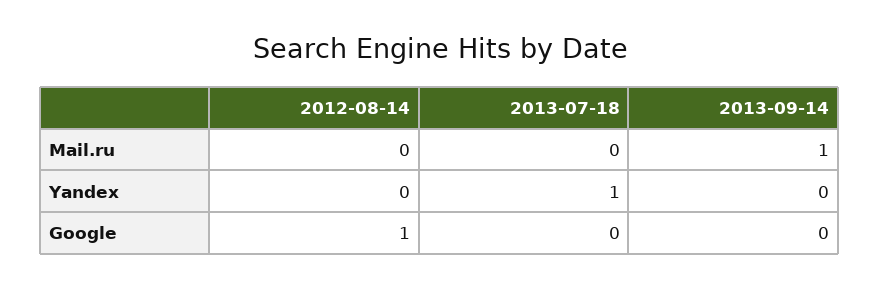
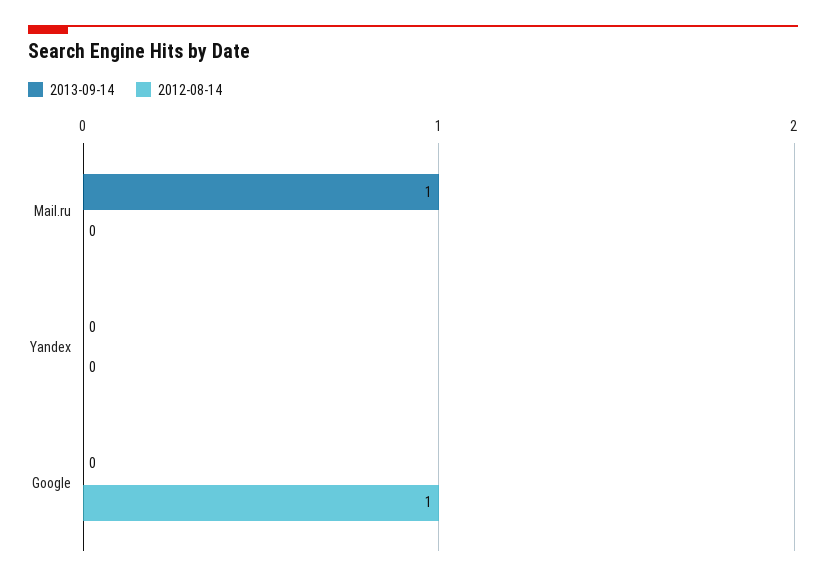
  {
    "2012-08-14": {
      "Mail.ru": 0,
      "Yandex": 0,
      "Google": 1
    },
-   "2013-07-18": {
-     "Mail.ru": 0,
-     "Yandex": 1,
-     "Google": 0
-   },
    "2013-09-14": {
      "Mail.ru": 1,
      "Yandex": 0,
      "Google": 0
    }
  }

